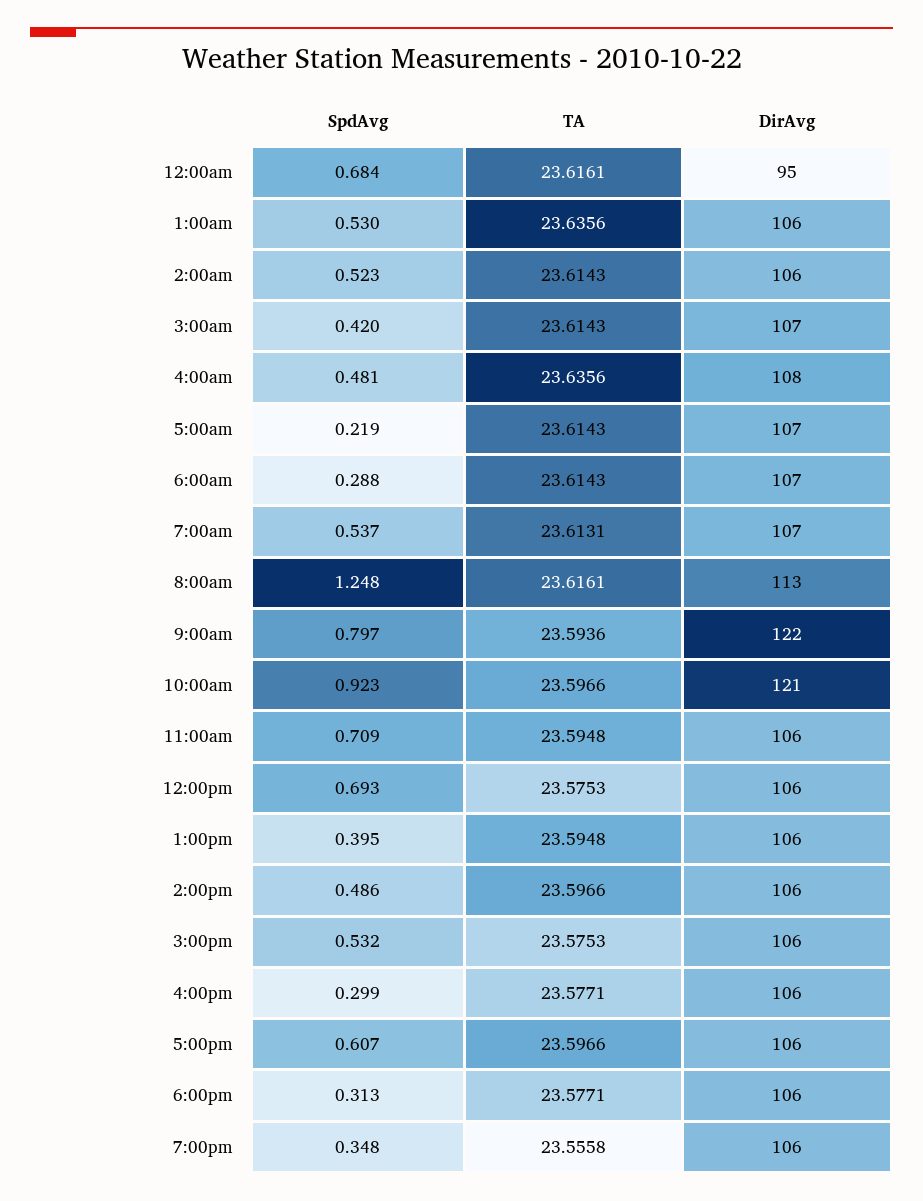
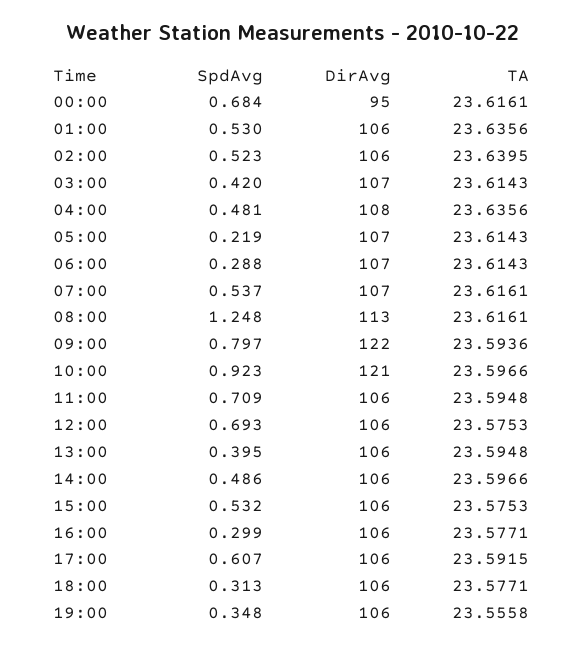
  {
    "SpdAvg": {
      "12:00am": 0.684,
      "1:00am": 0.53,
      "2:00am": 0.523,
      "3:00am": 0.42,
      "4:00am": 0.481,
      "5:00am": 0.219,
      "6:00am": 0.288,
      "7:00am": 0.537,
      "8:00am": 1.248,
      "9:00am": 0.797,
      "10:00am": 0.923,
      "11:00am": 0.709,
      "12:00pm": 0.693,
      "1:00pm": 0.395,
      "2:00pm": 0.486,
      "3:00pm": 0.532,
      "4:00pm": 0.299,
      "5:00pm": 0.607,
      "6:00pm": 0.313,
      "7:00pm": 0.348
    },
    "TA": {
      "12:00am": 23.6161,
      "1:00am": 23.6356,
-     "2:00am": 23.6143,
+     "2:00am": 23.6395,
      "3:00am": 23.6143,
      "4:00am": 23.6356,
      "5:00am": 23.6143,
      "6:00am": 23.6143,
-     "7:00am": 23.6131,
+     "7:00am": 23.6161,
      "8:00am": 23.6161,
      "9:00am": 23.5936,
      "10:00am": 23.5966,
      "11:00am": 23.5948,
      "12:00pm": 23.5753,
      "1:00pm": 23.5948,
      "2:00pm": 23.5966,
      "3:00pm": 23.5753,
      "4:00pm": 23.5771,
-     "5:00pm": 23.5966,
+     "5:00pm": 23.5915,
      "6:00pm": 23.5771,
      "7:00pm": 23.5558
    },
    "DirAvg": {
      "12:00am": 95,
      "1:00am": 106,
      "2:00am": 106,
      "3:00am": 107,
      "4:00am": 108,
      "5:00am": 107,
      "6:00am": 107,
      "7:00am": 107,
      "8:00am": 113,
      "9:00am": 122,
      "10:00am": 121,
      "11:00am": 106,
      "12:00pm": 106,
      "1:00pm": 106,
      "2:00pm": 106,
      "3:00pm": 106,
      "4:00pm": 106,
      "5:00pm": 106,
      "6:00pm": 106,
      "7:00pm": 106
    }
  }

